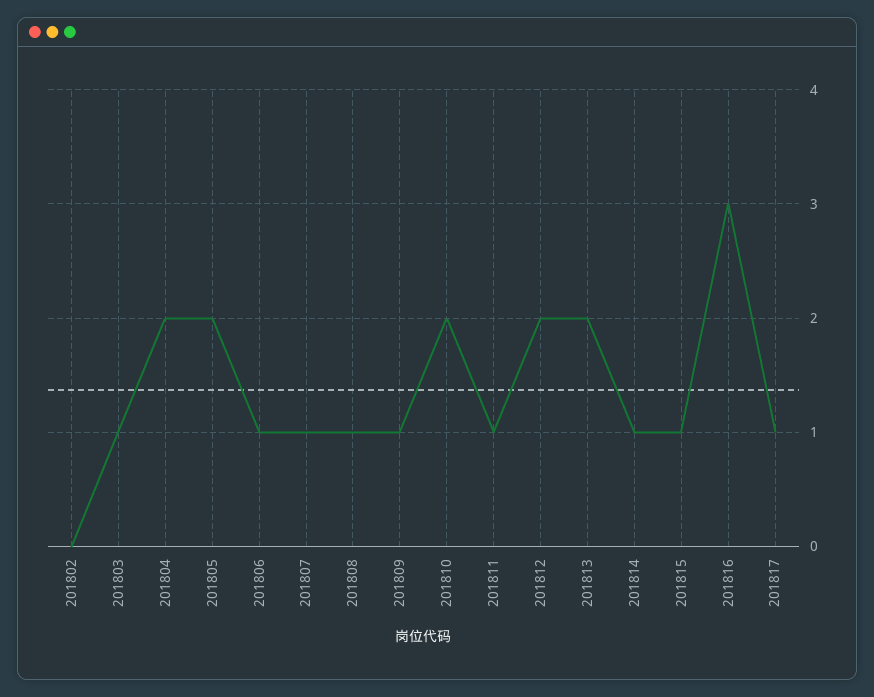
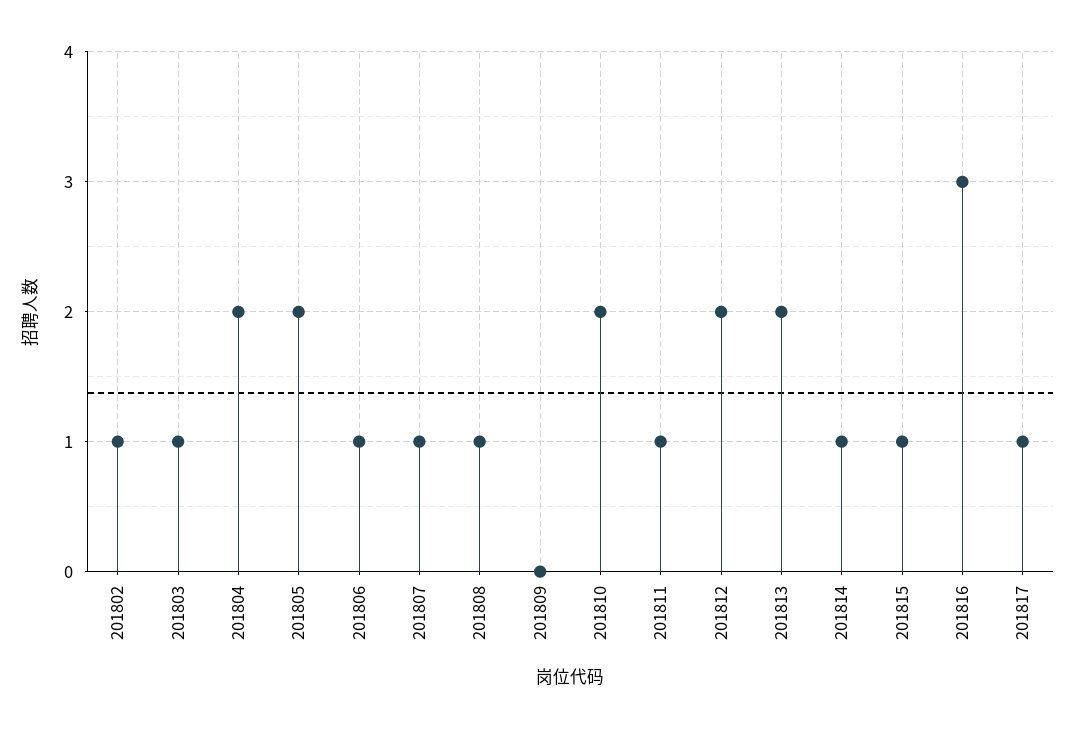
  {
-   "201802": 0,
+   "201802": 1,
    "201803": 1,
    "201804": 2,
    "201805": 2,
    "201806": 1,
    "201807": 1,
    "201808": 1,
-   "201809": 1,
+   "201809": 0,
    "201810": 2,
    "201811": 1,
    "201812": 2,
    "201813": 2,
    "201814": 1,
    "201815": 1,
    "201816": 3,
    "201817": 1
  }

